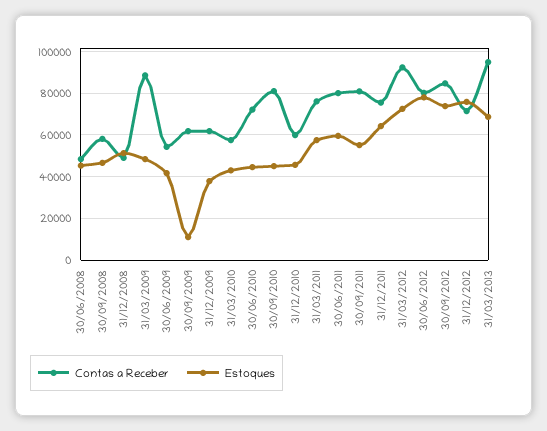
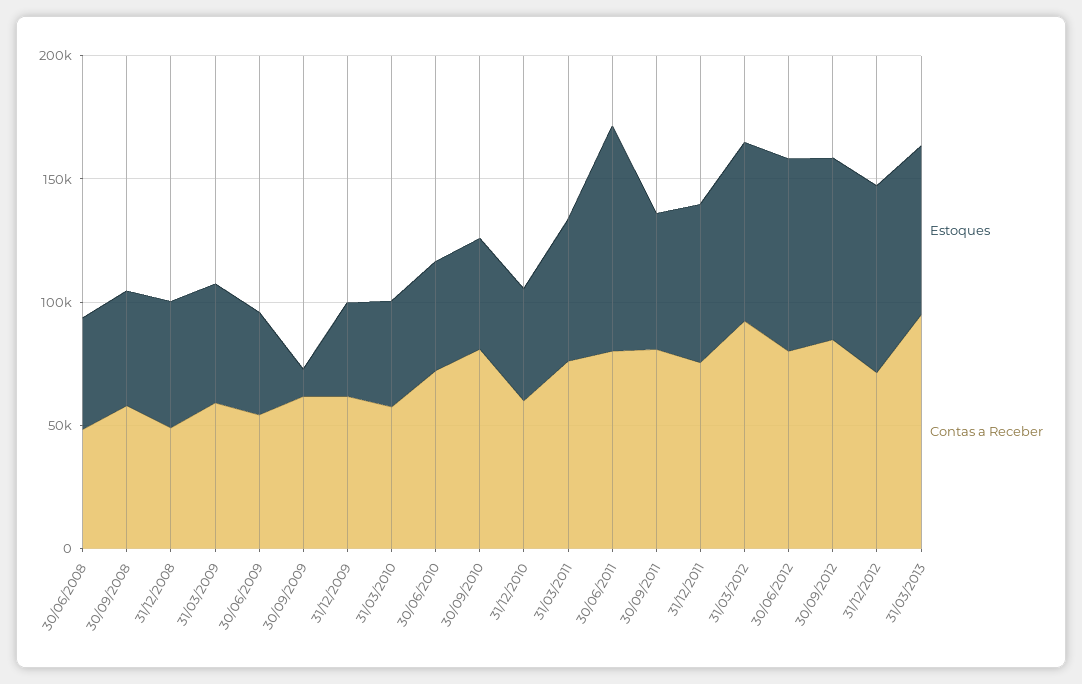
  {
    "Contas a Receber": {
      "30/06/2008": 50000,
      "30/09/2008": 60000,
      "31/12/2008": 50000,
-     "31/03/2009": 90000,
+     "31/03/2009": 60000,
      "30/06/2009": 55000,
      "30/09/2009": 60000,
      "31/12/2009": 60000,
      "31/03/2010": 60000,
      "30/06/2010": 70000,
      "30/09/2010": 80000,
      "31/12/2010": 60000,
      "31/03/2011": 75000,
      "30/06/2011": 80000,
      "30/09/2011": 80000,
      "31/12/2011": 75000,
      "31/03/2012": 90000,
      "30/06/2012": 80000,
      "30/09/2012": 85000,
      "31/12/2012": 70000,
      "31/03/2013": 95000
    },
    "Estoques": {
      "30/06/2008": 45000,
      "30/09/2008": 45000,
      "31/12/2008": 50000,
      "31/03/2009": 50000,
      "30/06/2009": 40000,
      "30/09/2009": 10000,
      "31/12/2009": 40000,
      "31/03/2010": 45000,
      "30/06/2010": 45000,
      "30/09/2010": 45000,
      "31/12/2010": 45000,
      "31/03/2011": 60000,
-     "30/06/2011": 60000,
+     "30/06/2011": 90000,
      "30/09/2011": 55000,
      "31/12/2011": 65000,
      "31/03/2012": 70000,
      "30/06/2012": 80000,
      "30/09/2012": 75000,
      "31/12/2012": 75000,
      "31/03/2013": 70000
    }
  }

